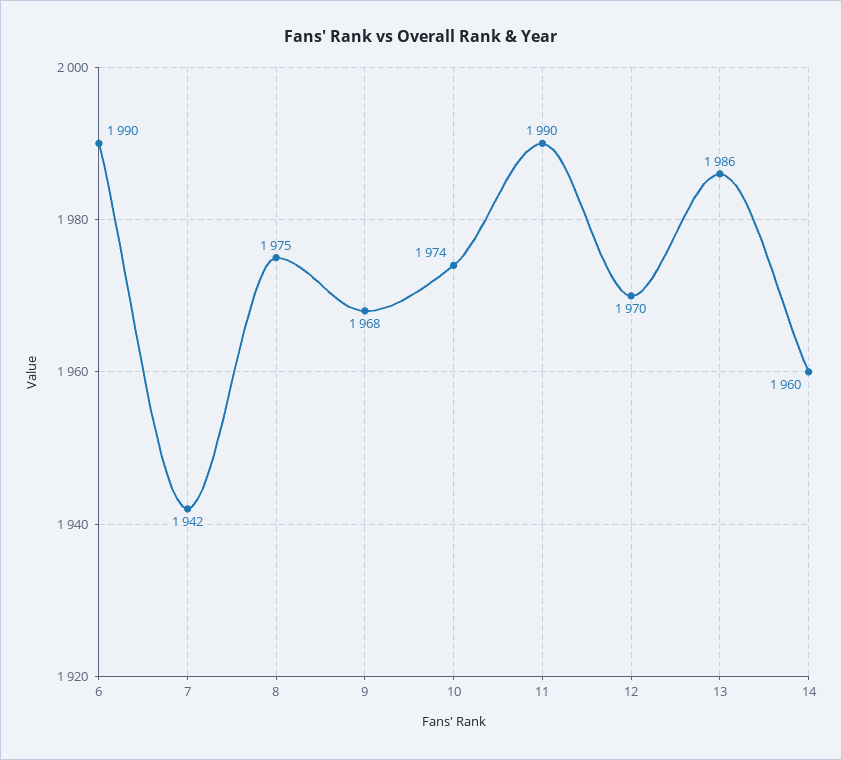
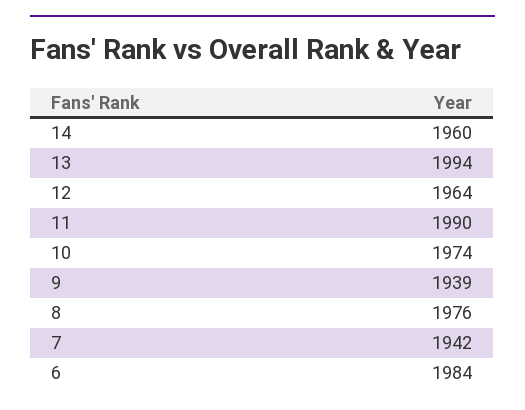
  {
-   "6": 1990,
+   "6": 1984,
    "7": 1942,
-   "8": 1975,
+   "8": 1976,
-   "9": 1968,
+   "9": 1939,
    "10": 1974,
    "11": 1990,
-   "12": 1970,
+   "12": 1964,
-   "13": 1986,
+   "13": 1994,
    "14": 1960
  }

